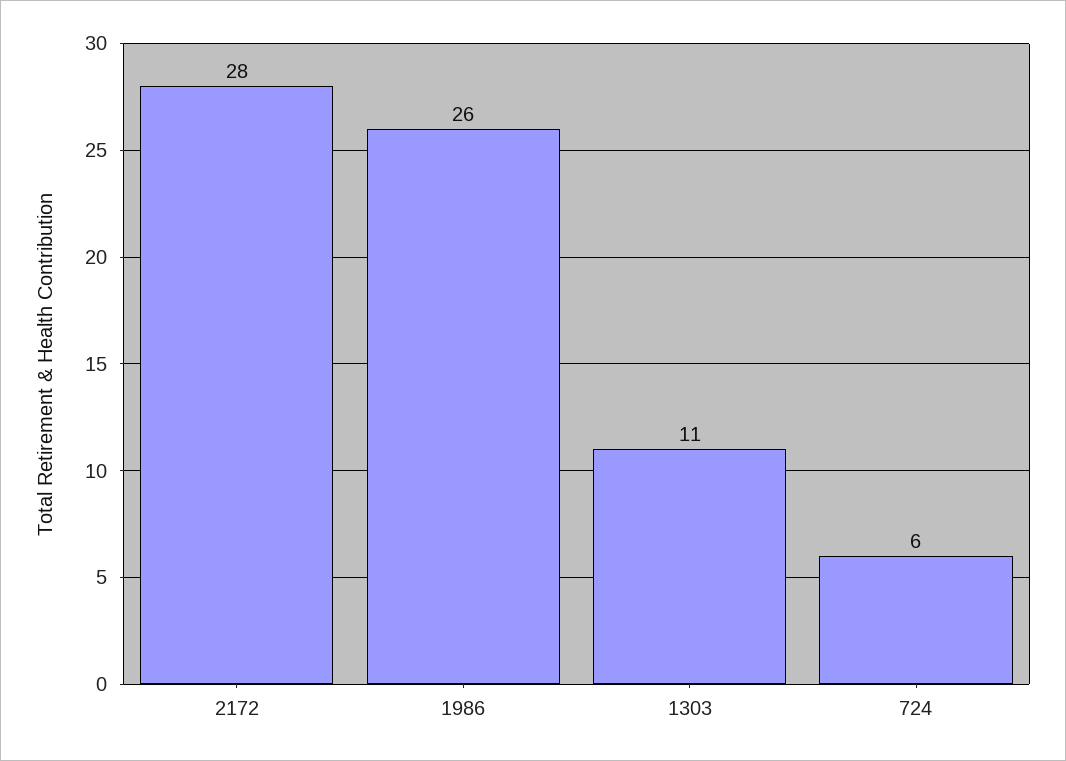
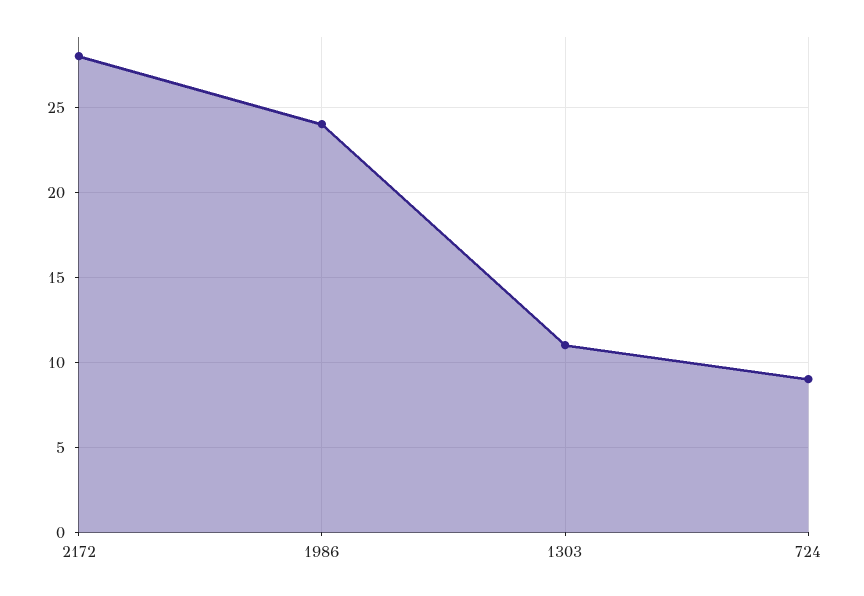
  {
    "2172": 28,
-   "1986": 26,
+   "1986": 24,
    "1303": 11,
-   "724": 6
+   "724": 9
  }

